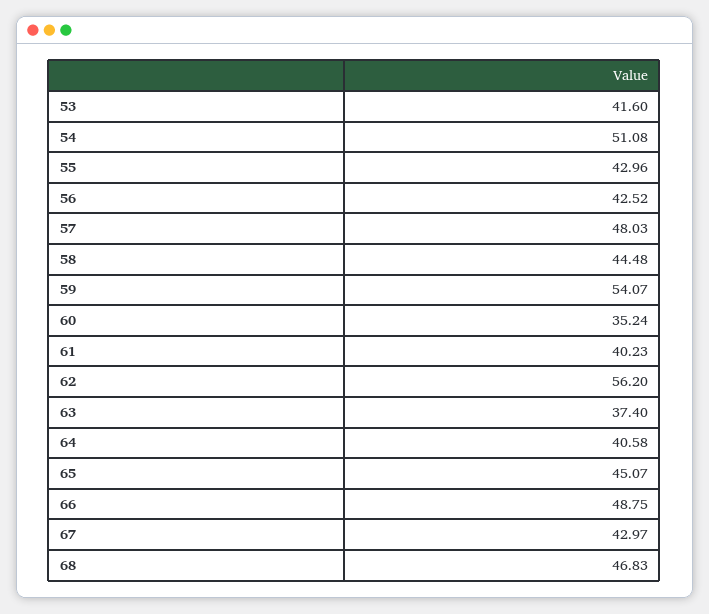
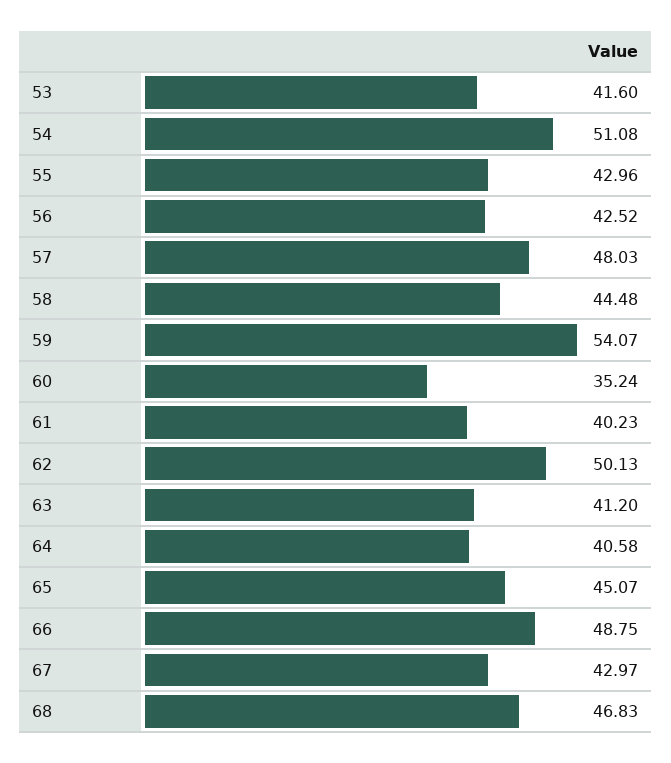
  {
    "53": 41.6,
    "54": 51.08,
    "55": 42.96,
    "56": 42.52,
    "57": 48.03,
    "58": 44.48,
    "59": 54.07,
    "60": 35.24,
    "61": 40.23,
-   "62": 56.2,
+   "62": 50.13,
-   "63": 37.4,
+   "63": 41.2,
    "64": 40.58,
    "65": 45.07,
    "66": 48.75,
    "67": 42.97,
    "68": 46.83
  }

